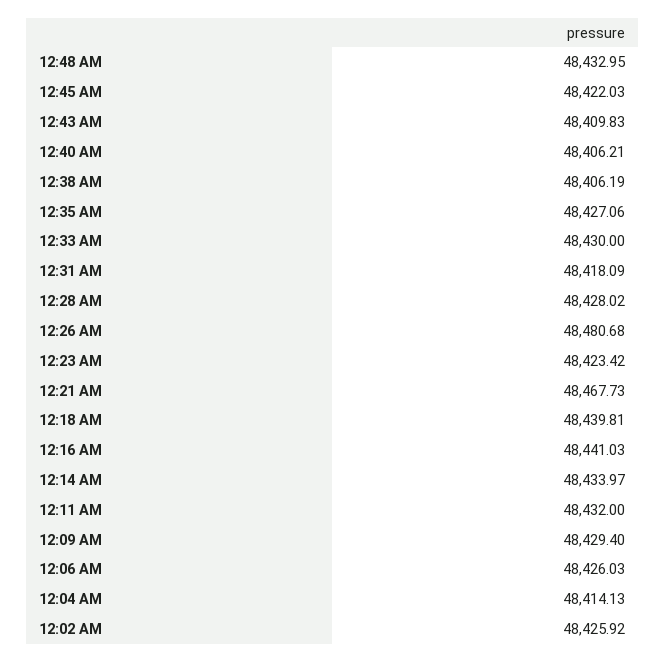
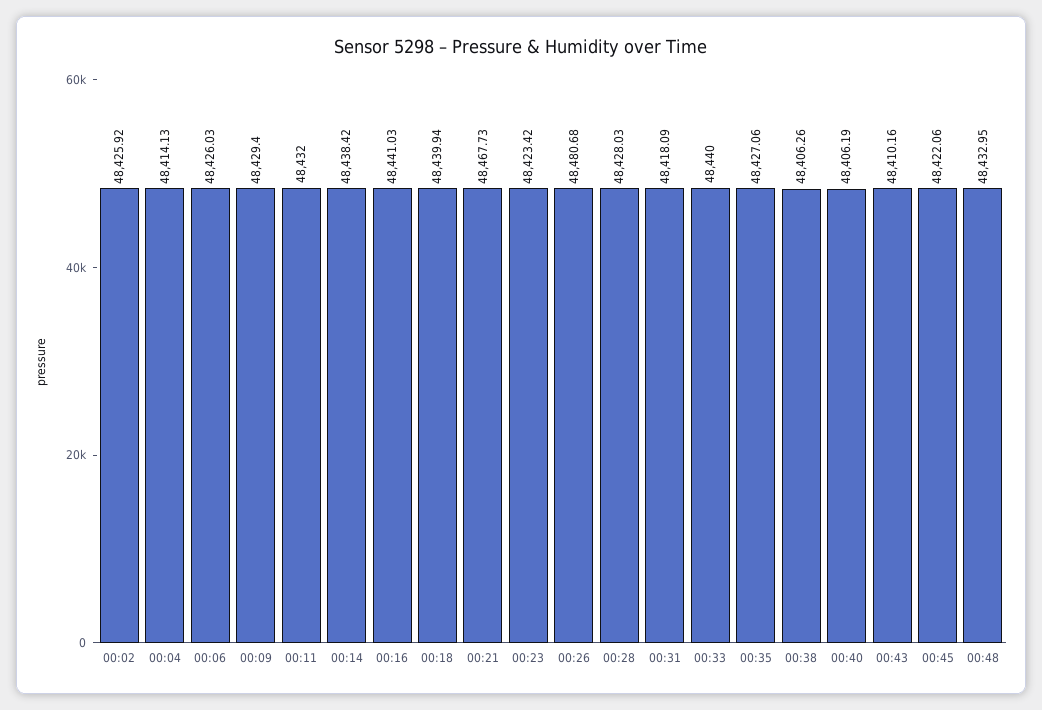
  {
    "12:48 AM": 48432.95,
-   "12:45 AM": 48422.03,
+   "12:45 AM": 48422.06,
-   "12:43 AM": 48409.83,
+   "12:43 AM": 48410.16,
-   "12:40 AM": 48406.21,
+   "12:40 AM": 48406.19,
-   "12:38 AM": 48406.19,
+   "12:38 AM": 48406.26,
    "12:35 AM": 48427.06,
-   "12:33 AM": 48430,
+   "12:33 AM": 48440,
    "12:31 AM": 48418.09,
-   "12:28 AM": 48428.02,
+   "12:28 AM": 48428.03,
    "12:26 AM": 48480.68,
    "12:23 AM": 48423.42,
    "12:21 AM": 48467.73,
-   "12:18 AM": 48439.81,
+   "12:18 AM": 48439.94,
    "12:16 AM": 48441.03,
-   "12:14 AM": 48433.97,
+   "12:14 AM": 48438.42,
    "12:11 AM": 48432,
    "12:09 AM": 48429.4,
    "12:06 AM": 48426.03,
    "12:04 AM": 48414.13,
    "12:02 AM": 48425.92
  }

